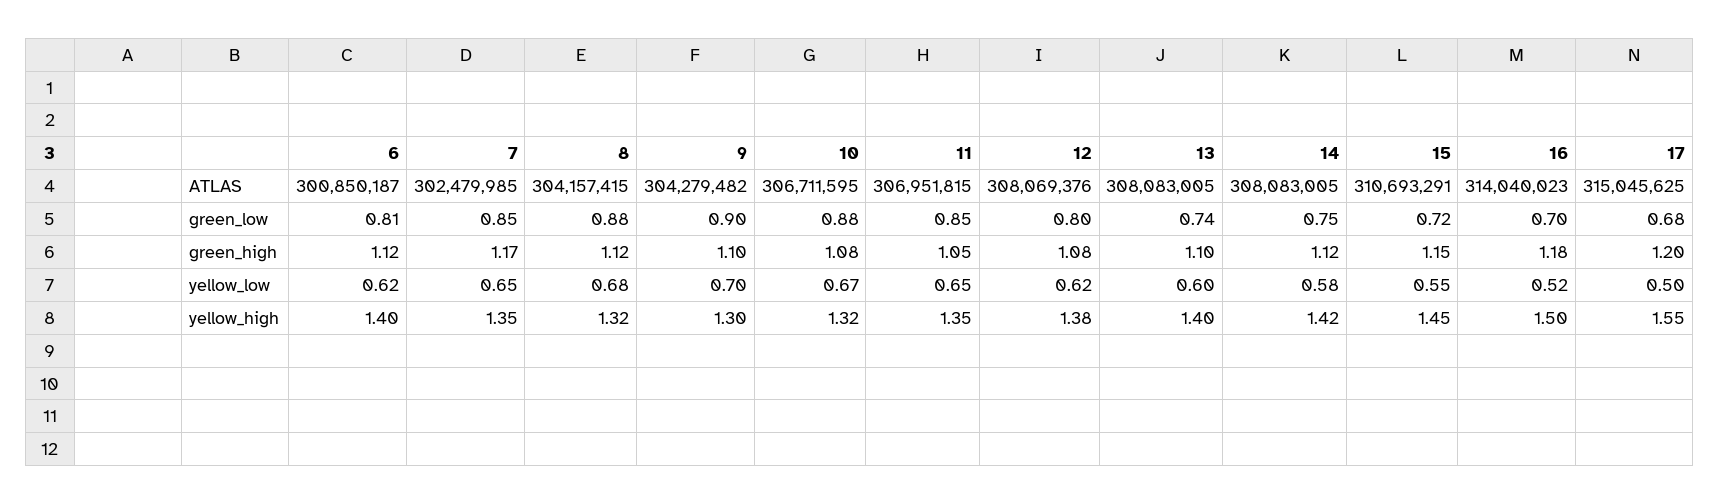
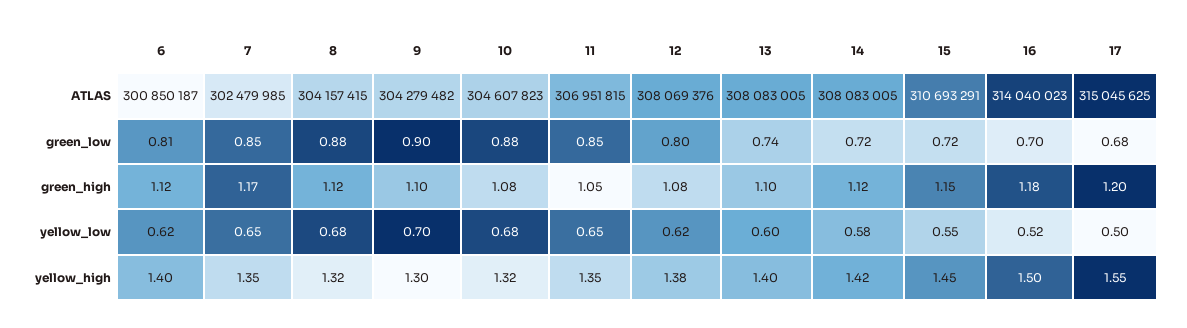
  {
    "6": {
      "ATLAS": 300850187,
      "green_low": 0.81,
      "green_high": 1.12,
      "yellow_low": 0.62,
      "yellow_high": 1.4
    },
    "7": {
      "ATLAS": 302479985,
      "green_low": 0.85,
      "green_high": 1.17,
      "yellow_low": 0.65,
      "yellow_high": 1.35
    },
    "8": {
      "ATLAS": 304157415,
      "green_low": 0.88,
      "green_high": 1.12,
      "yellow_low": 0.68,
      "yellow_high": 1.32
    },
    "9": {
      "ATLAS": 304279482,
      "green_low": 0.9,
      "green_high": 1.1,
      "yellow_low": 0.7,
      "yellow_high": 1.3
    },
    "10": {
-     "ATLAS": 306711595,
+     "ATLAS": 304607823,
      "green_low": 0.88,
      "green_high": 1.08,
-     "yellow_low": 0.67,
+     "yellow_low": 0.68,
      "yellow_high": 1.32
    },
    "11": {
      "ATLAS": 306951815,
      "green_low": 0.85,
      "green_high": 1.05,
      "yellow_low": 0.65,
      "yellow_high": 1.35
    },
    "12": {
      "ATLAS": 308069376,
      "green_low": 0.8,
      "green_high": 1.08,
      "yellow_low": 0.62,
      "yellow_high": 1.38
    },
    "13": {
      "ATLAS": 308083005,
      "green_low": 0.74,
      "green_high": 1.1,
      "yellow_low": 0.6,
      "yellow_high": 1.4
    },
    "14": {
      "ATLAS": 308083005,
-     "green_low": 0.75,
+     "green_low": 0.72,
      "green_high": 1.12,
      "yellow_low": 0.58,
      "yellow_high": 1.42
    },
    "15": {
      "ATLAS": 310693291,
      "green_low": 0.72,
      "green_high": 1.15,
      "yellow_low": 0.55,
      "yellow_high": 1.45
    },
    "16": {
      "ATLAS": 314040023,
      "green_low": 0.7,
      "green_high": 1.18,
      "yellow_low": 0.52,
      "yellow_high": 1.5
    },
    "17": {
      "ATLAS": 315045625,
      "green_low": 0.68,
      "green_high": 1.2,
      "yellow_low": 0.5,
      "yellow_high": 1.55
    }
  }

